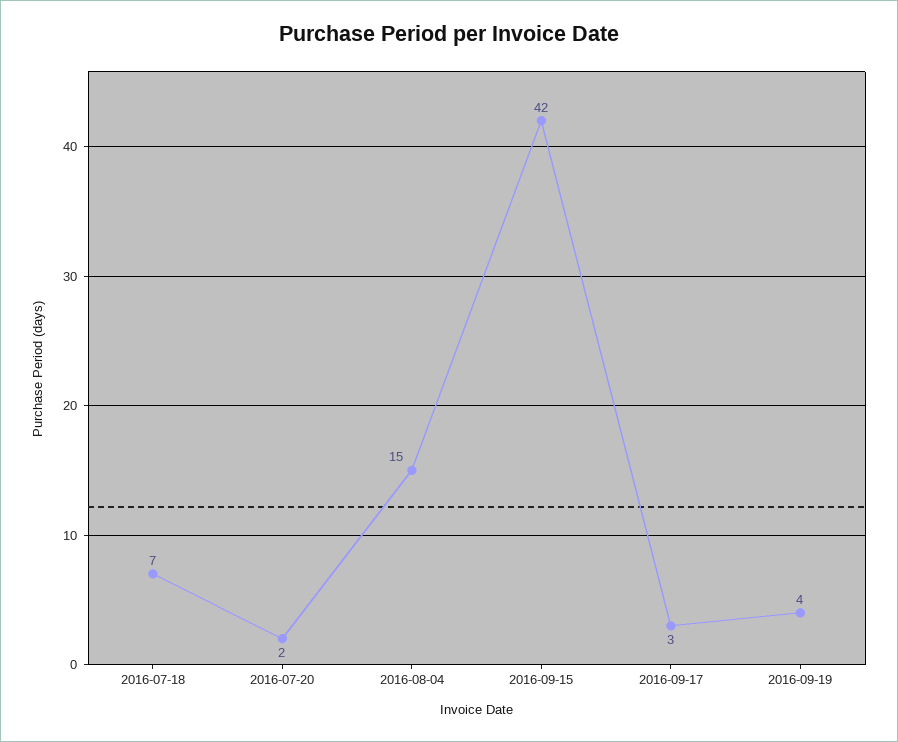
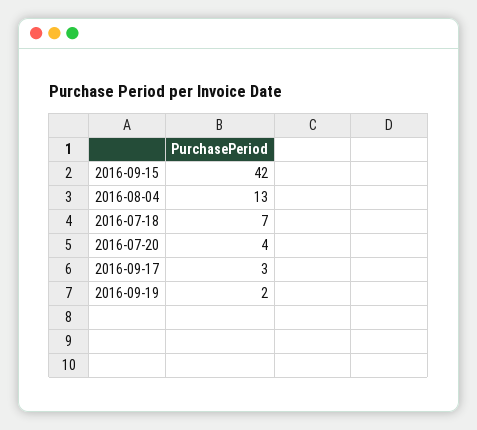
  {
    "2016-07-18": 7,
-   "2016-07-20": 2,
+   "2016-07-20": 4,
-   "2016-08-04": 15,
+   "2016-08-04": 13,
    "2016-09-15": 42,
    "2016-09-17": 3,
-   "2016-09-19": 4
+   "2016-09-19": 2
  }

